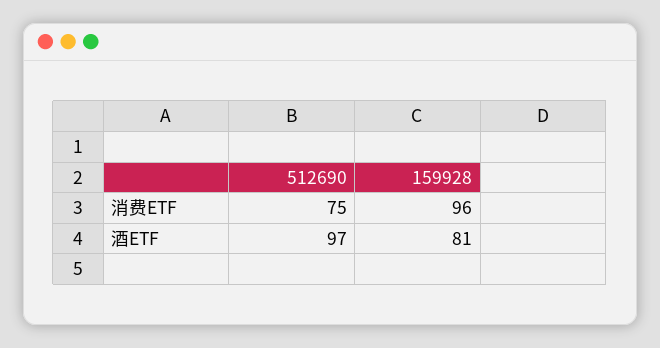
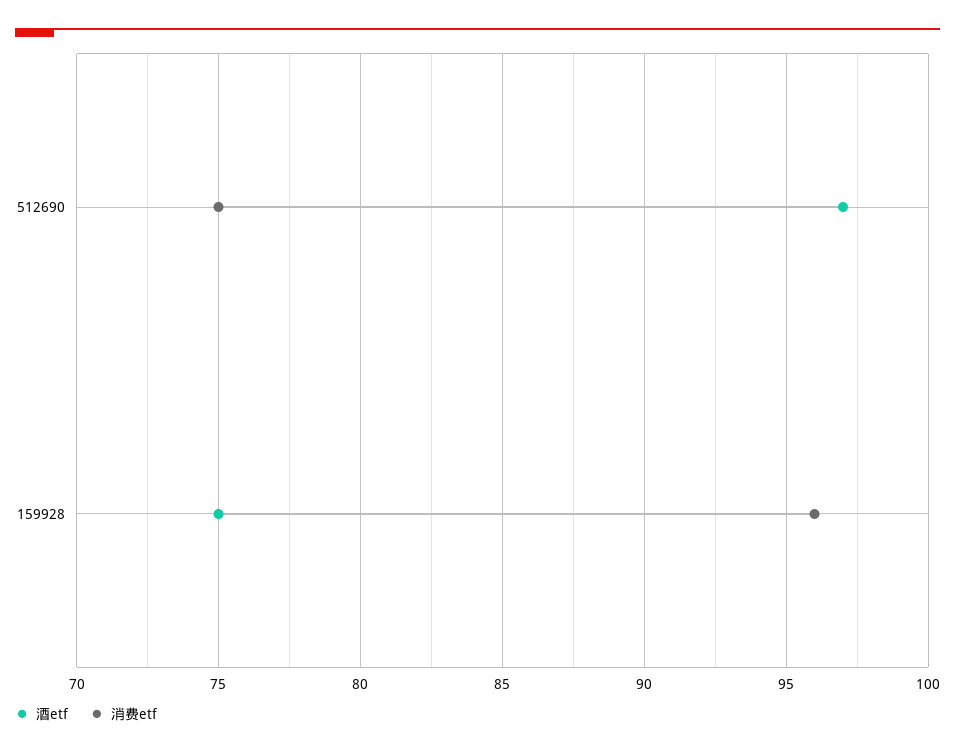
  {
    "消费ETF": {
      "512690": 75,
      "159928": 96
    },
    "酒ETF": {
      "512690": 97,
-     "159928": 81
+     "159928": 75
    }
  }

